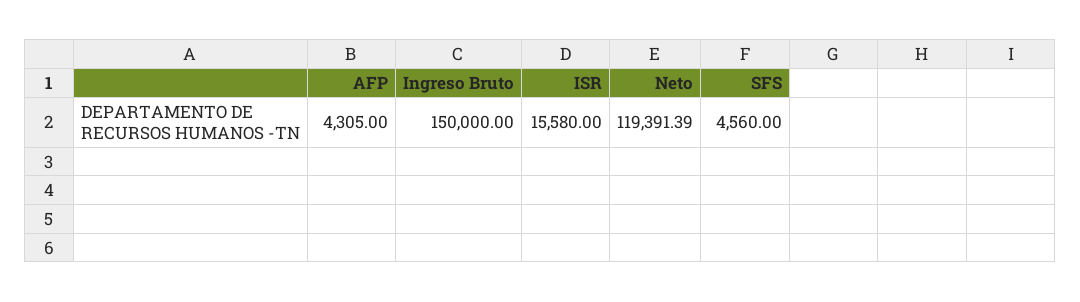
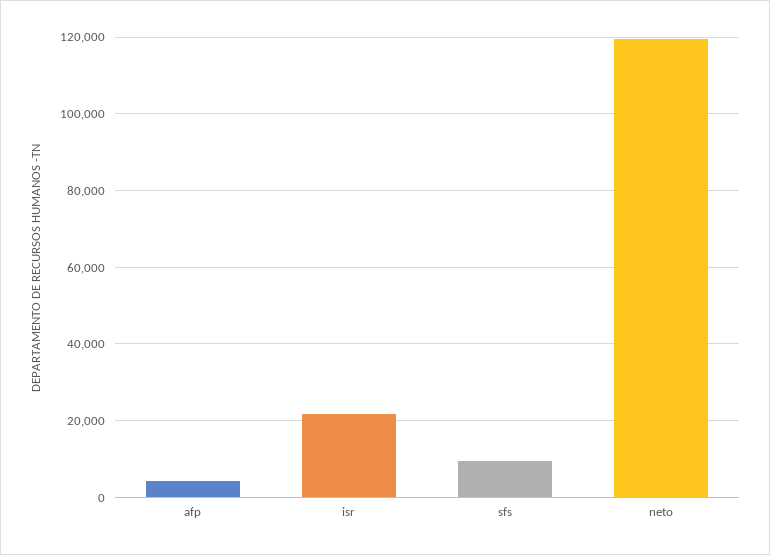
  {
    "AFP": 4305,
-   "Ingreso Bruto": 150000,
-   "ISR": 15580,
+   "ISR": 22000,
    "Neto": 119391.39,
-   "SFS": 4560
+   "SFS": 10000
  }

